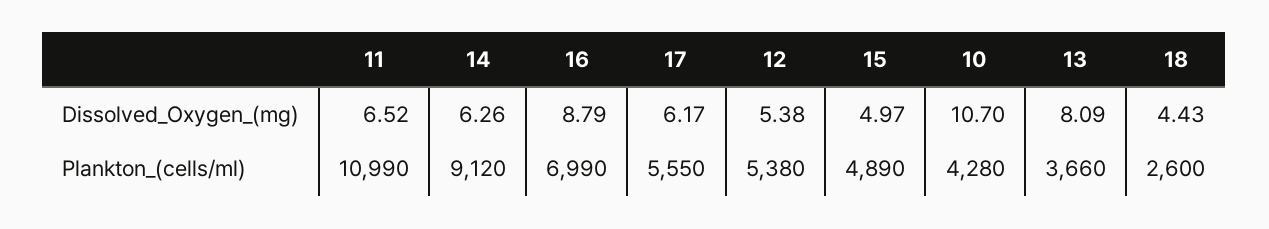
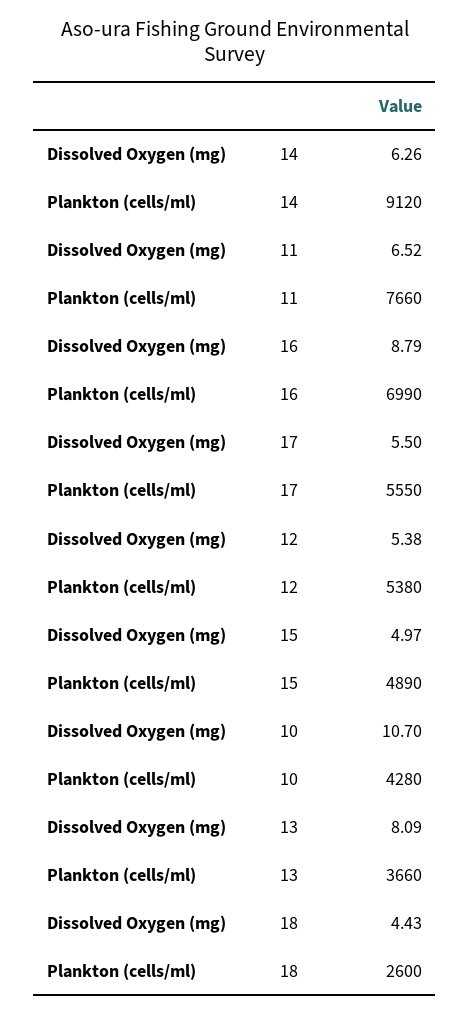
  {
    "11": {
      "Dissolved_Oxygen_(mg)": 6.52,
-     "Plankton_(cells/ml)": 10990
+     "Plankton_(cells/ml)": 7660
    },
    "14": {
      "Dissolved_Oxygen_(mg)": 6.26,
      "Plankton_(cells/ml)": 9120
    },
    "16": {
      "Dissolved_Oxygen_(mg)": 8.79,
      "Plankton_(cells/ml)": 6990
    },
    "17": {
-     "Dissolved_Oxygen_(mg)": 6.17,
+     "Dissolved_Oxygen_(mg)": 5.5,
      "Plankton_(cells/ml)": 5550
    },
    "12": {
      "Dissolved_Oxygen_(mg)": 5.38,
      "Plankton_(cells/ml)": 5380
    },
    "15": {
      "Dissolved_Oxygen_(mg)": 4.97,
      "Plankton_(cells/ml)": 4890
    },
    "10": {
      "Dissolved_Oxygen_(mg)": 10.7,
      "Plankton_(cells/ml)": 4280
    },
    "13": {
      "Dissolved_Oxygen_(mg)": 8.09,
      "Plankton_(cells/ml)": 3660
    },
    "18": {
      "Dissolved_Oxygen_(mg)": 4.43,
      "Plankton_(cells/ml)": 2600
    }
  }

